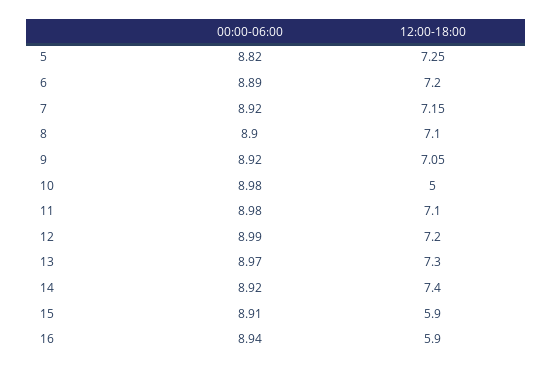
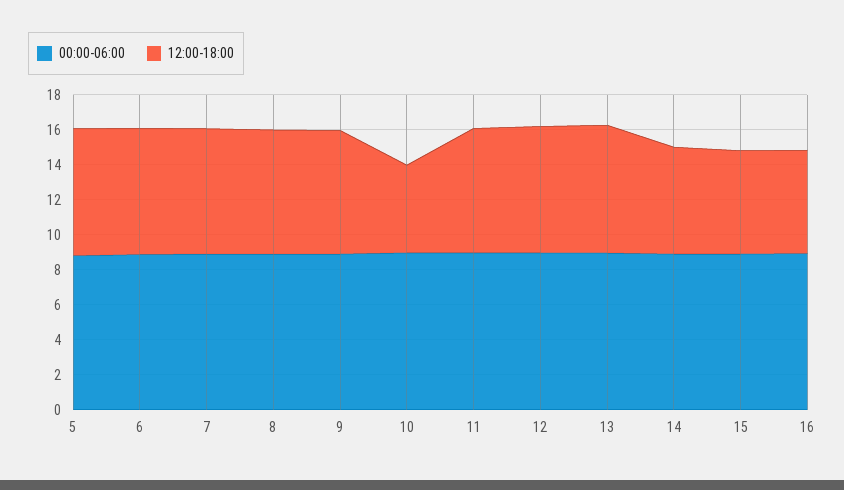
  {
    "00:00-06:00": {
      "5": 8.82,
      "6": 8.89,
      "7": 8.92,
      "8": 8.9,
      "9": 8.92,
      "10": 8.98,
      "11": 8.98,
      "12": 8.99,
      "13": 8.97,
      "14": 8.92,
      "15": 8.91,
      "16": 8.94
    },
    "12:00-18:00": {
      "5": 7.25,
      "6": 7.2,
      "7": 7.15,
      "8": 7.1,
      "9": 7.05,
      "10": 5,
      "11": 7.1,
      "12": 7.2,
      "13": 7.3,
-     "14": 7.4,
+     "14": 6,
      "15": 5.9,
      "16": 5.9
    }
  }

